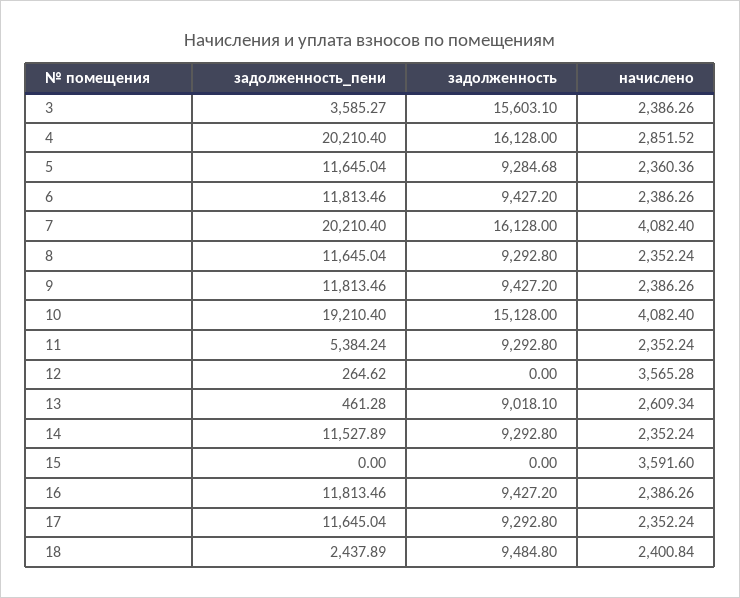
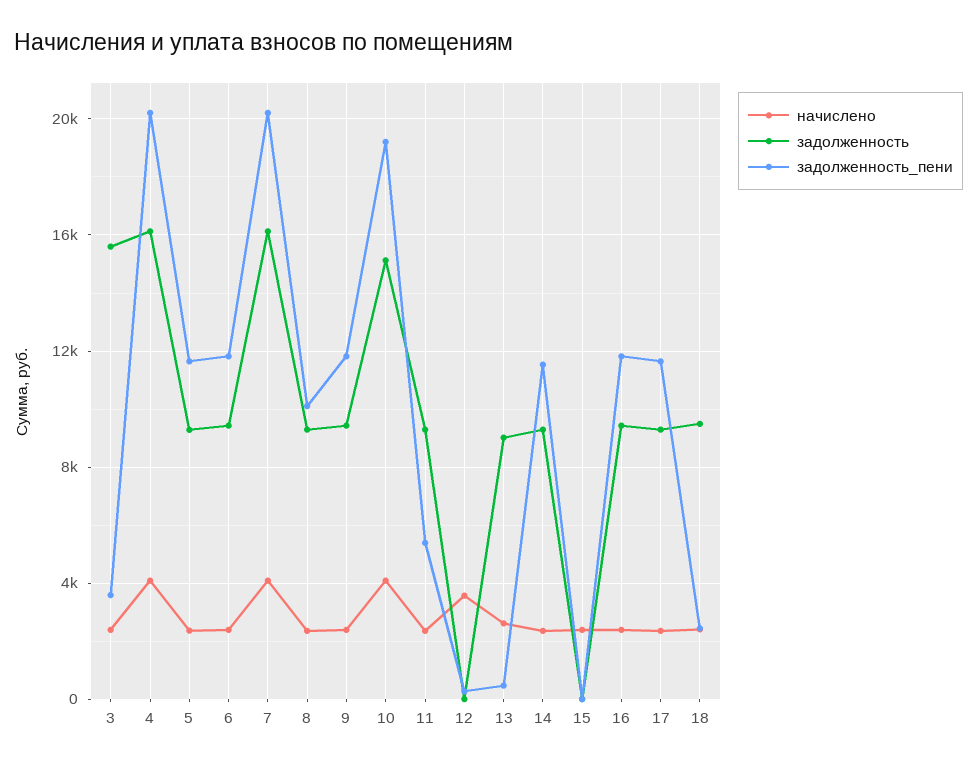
  {
    "задолженность_пени": {
      "3": 3585.27,
      "4": 20210.4,
      "5": 11645.04,
      "6": 11813.46,
      "7": 20210.4,
-     "8": 11645.04,
+     "8": 10000,
      "9": 11813.46,
      "10": 19210.4,
      "11": 5384.24,
      "12": 264.62,
      "13": 461.28,
      "14": 11527.89,
      "15": 0,
      "16": 11813.46,
      "17": 11645.04,
      "18": 2437.89
    },
    "задолженность": {
      "3": 15603.1,
      "4": 16128,
      "5": 9284.68,
      "6": 9427.2,
      "7": 16128,
      "8": 9292.8,
      "9": 9427.2,
      "10": 15128,
      "11": 9292.8,
      "12": 0,
      "13": 9018.1,
      "14": 9292.8,
      "15": 0,
      "16": 9427.2,
      "17": 9292.8,
      "18": 9484.8
    },
    "начислено": {
      "3": 2386.26,
-     "4": 2851.52,
+     "4": 4000,
      "5": 2360.36,
      "6": 2386.26,
      "7": 4082.4,
      "8": 2352.24,
      "9": 2386.26,
      "10": 4082.4,
      "11": 2352.24,
      "12": 3565.28,
      "13": 2609.34,
      "14": 2352.24,
-     "15": 3591.6,
+     "15": 2500,
      "16": 2386.26,
      "17": 2352.24,
      "18": 2400.84
    }
  }

